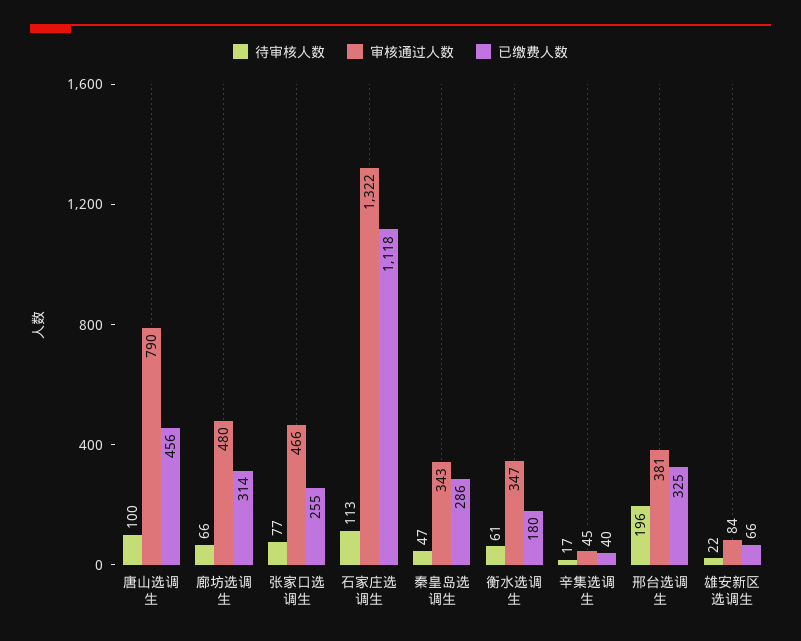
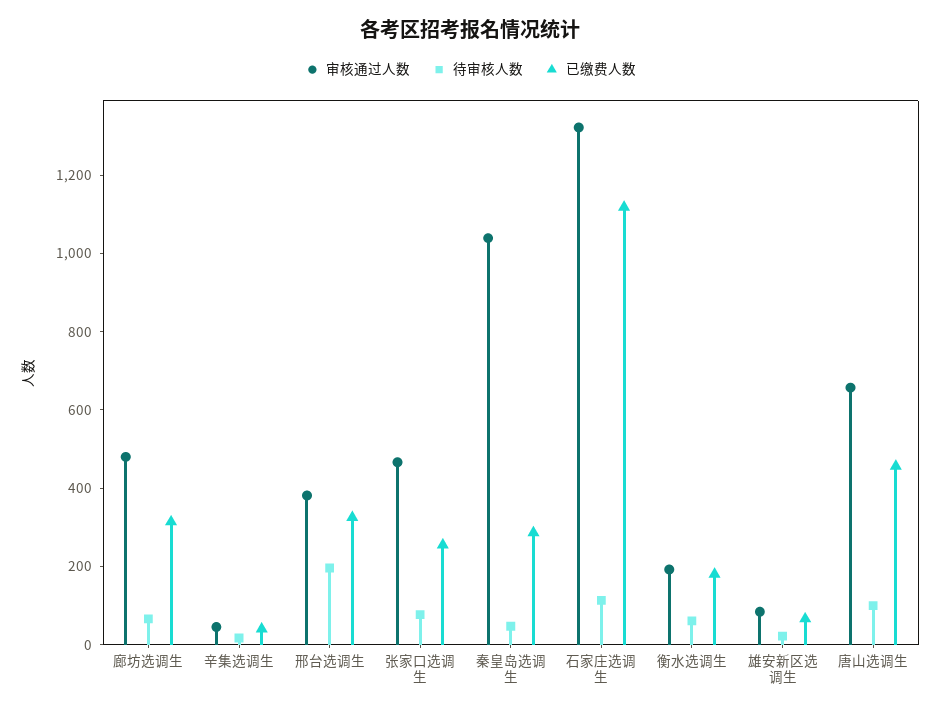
  {
    "待审核人数": {
      "唐山选调生": 100,
      "廊坊选调生": 66,
      "张家口选调生": 77,
      "石家庄选调生": 113,
      "秦皇岛选调生": 47,
      "衡水选调生": 61,
      "辛集选调生": 17,
      "邢台选调生": 196,
      "雄安新区选调生": 22
    },
    "审核通过人数": {
-     "唐山选调生": 790,
+     "唐山选调生": 650,
      "廊坊选调生": 480,
      "张家口选调生": 466,
      "石家庄选调生": 1322,
-     "秦皇岛选调生": 343,
+     "秦皇岛选调生": 1050,
-     "衡水选调生": 347,
+     "衡水选调生": 200,
      "辛集选调生": 45,
      "邢台选调生": 381,
      "雄安新区选调生": 84
    },
    "已缴费人数": {
      "唐山选调生": 456,
      "廊坊选调生": 314,
      "张家口选调生": 255,
      "石家庄选调生": 1118,
      "秦皇岛选调生": 286,
      "衡水选调生": 180,
      "辛集选调生": 40,
      "邢台选调生": 325,
      "雄安新区选调生": 66
    }
  }

